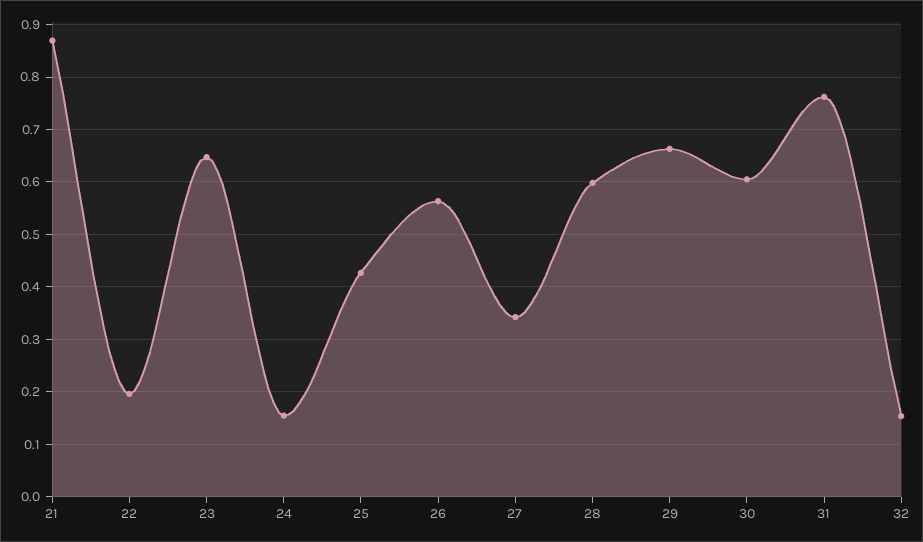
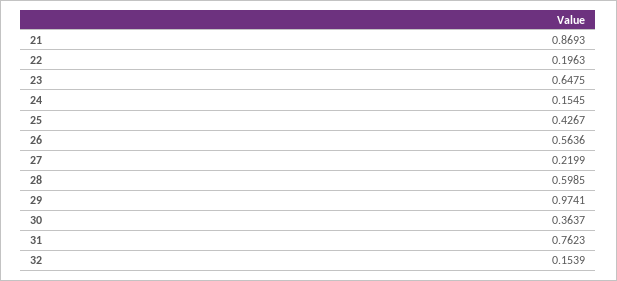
  {
    "21": 0.8693,
    "22": 0.1963,
    "23": 0.6475,
    "24": 0.1545,
    "25": 0.4267,
    "26": 0.5636,
-   "27": 0.34,
+   "27": 0.2199,
    "28": 0.5985,
-   "29": 0.66,
+   "29": 0.9741,
-   "30": 0.6,
+   "30": 0.3637,
    "31": 0.7623,
    "32": 0.1539
  }

